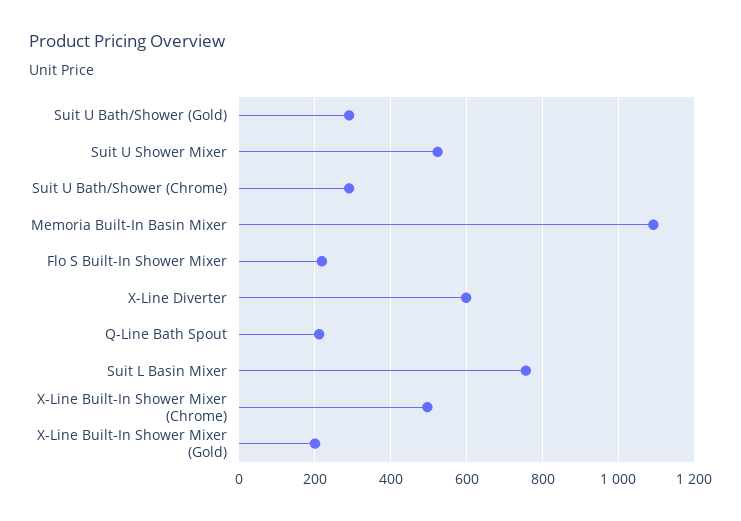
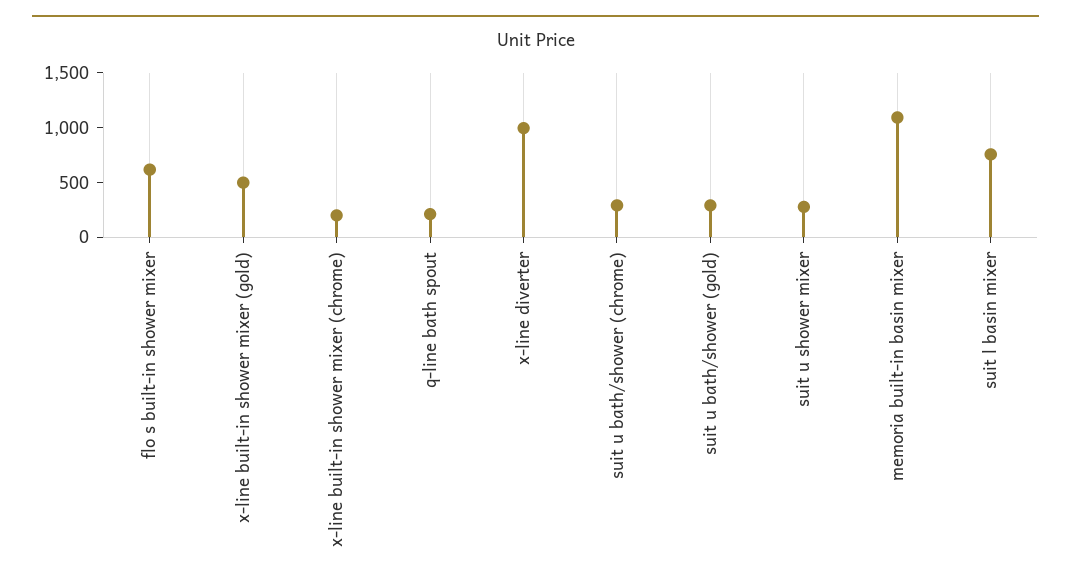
  {
    "Suit U Bath/Shower (Gold)": 300,
-   "Suit U Shower Mixer": 520,
+   "Suit U Shower Mixer": 300,
    "Suit U Bath/Shower (Chrome)": 300,
    "Memoria Built-In Basin Mixer": 1100,
-   "Flo S Built-In Shower Mixer": 220,
+   "Flo S Built-In Shower Mixer": 600,
-   "X-Line Diverter": 600,
+   "X-Line Diverter": 1000,
    "Q-Line Bath Spout": 220,
    "Suit L Basin Mixer": 760,
-   "X-Line Built-In Shower Mixer (Chrome)": 500,
+   "X-Line Built-In Shower Mixer (Chrome)": 200,
-   "X-Line Built-In Shower Mixer (Gold)": 200
+   "X-Line Built-In Shower Mixer (Gold)": 500
  }

